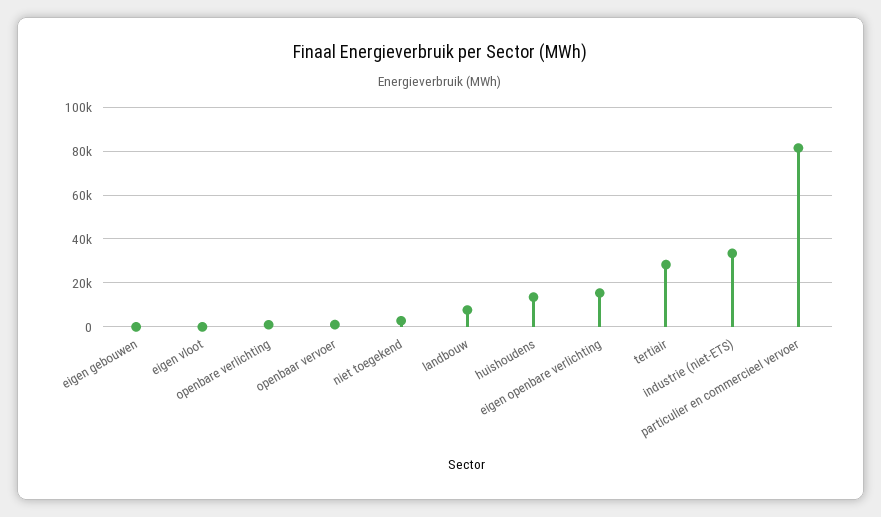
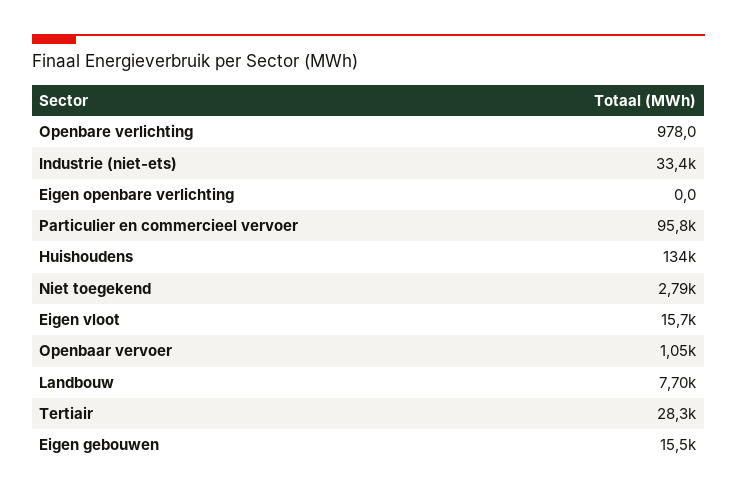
  {
-   "eigen gebouwen": 0,
+   "eigen gebouwen": 15500,
-   "eigen vloot": 0,
+   "eigen vloot": 15700,
    "openbare verlichting": 978,
    "openbaar vervoer": 1050,
    "niet toegekend": 2790,
    "landbouw": 7700,
-   "huishoudens": 15000,
+   "huishoudens": 134000,
-   "eigen openbare verlichting": 15000,
+   "eigen openbare verlichting": 0,
    "tertiair": 28300,
    "industrie (niet-ETS)": 33400,
-   "particulier en commercieel vervoer": 80000
+   "particulier en commercieel vervoer": 95800
  }

